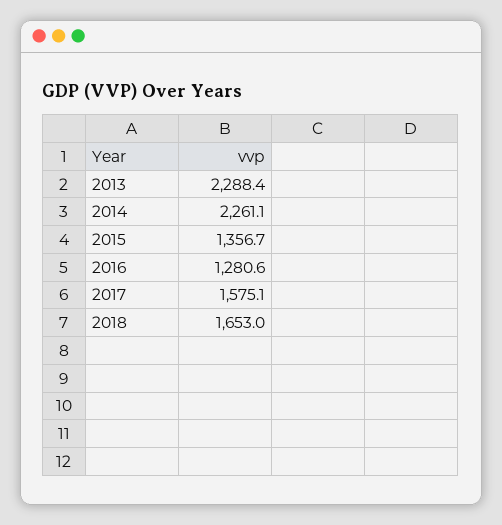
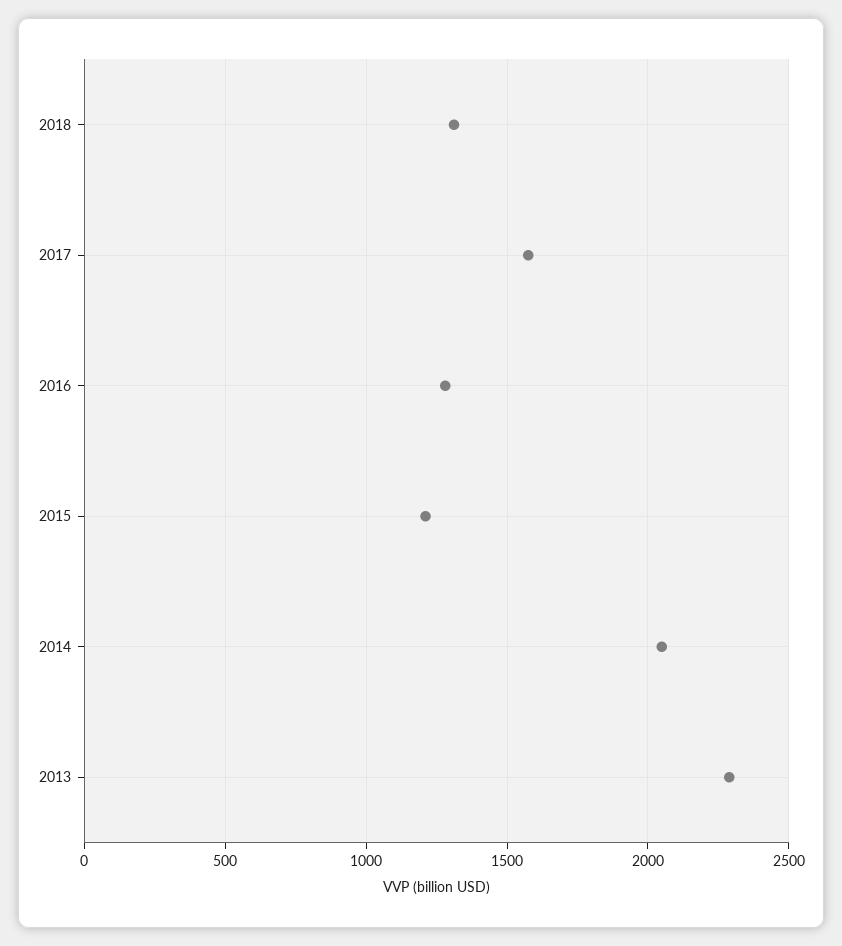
  {
    "2013": 2288.4,
-   "2014": 2261.1,
+   "2014": 2050,
-   "2015": 1356.7,
+   "2015": 1200,
    "2016": 1280.6,
    "2017": 1575.1,
-   "2018": 1653
+   "2018": 1300
  }

